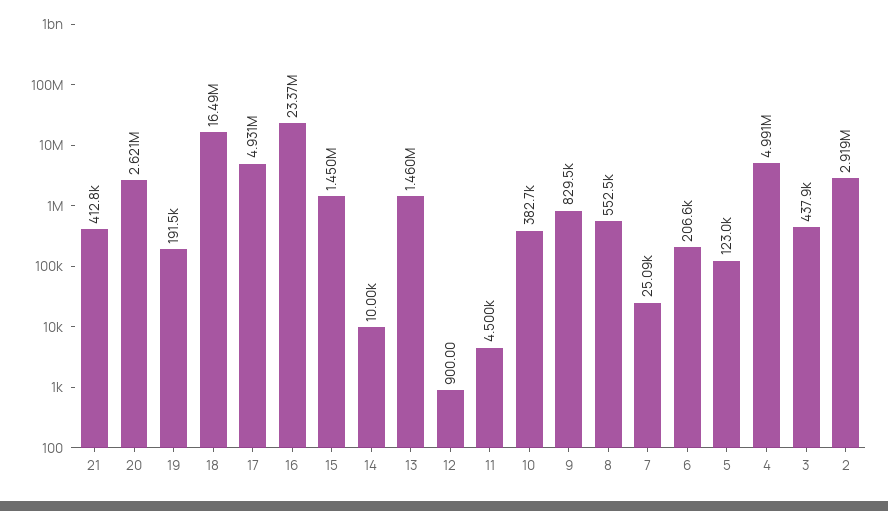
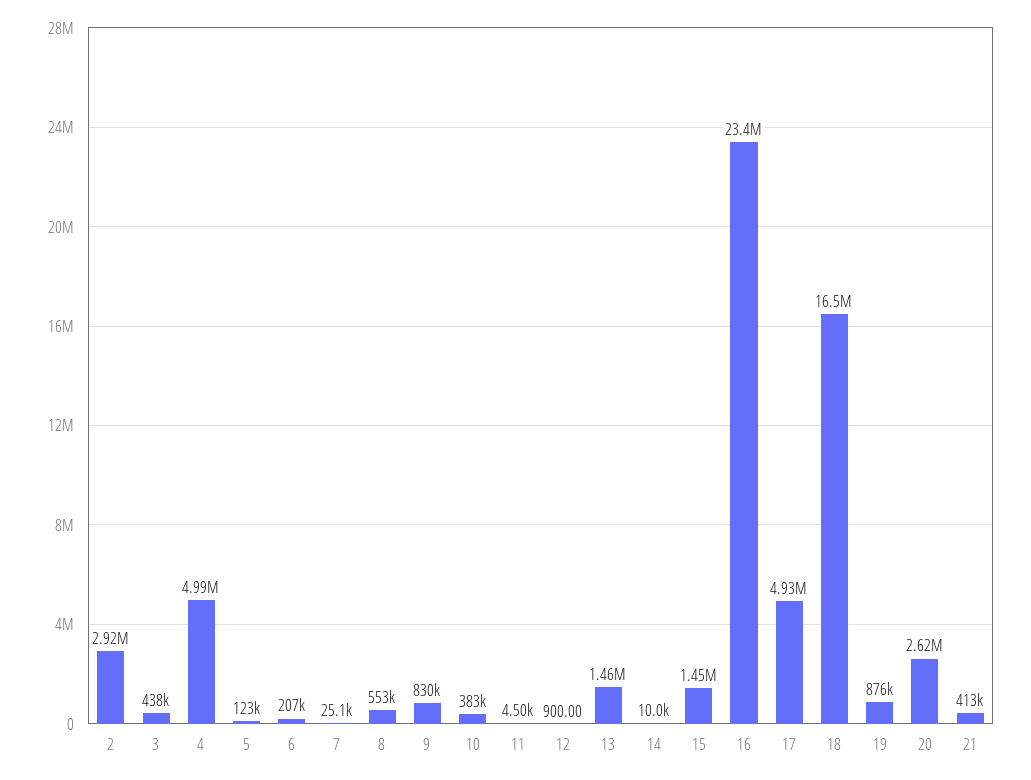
  {
    "21": 412800,
    "20": 2621000,
-   "19": 191500,
+   "19": 876000,
    "18": 16490000,
    "17": 4931000,
    "16": 23370000,
    "15": 1450000,
    "14": 10000,
    "13": 1460000,
    "12": 900,
    "11": 4500,
    "10": 382700,
    "9": 829500,
    "8": 552500,
    "7": 25090,
    "6": 206600,
    "5": 123000,
    "4": 4991000,
    "3": 437900,
    "2": 2919000
  }

